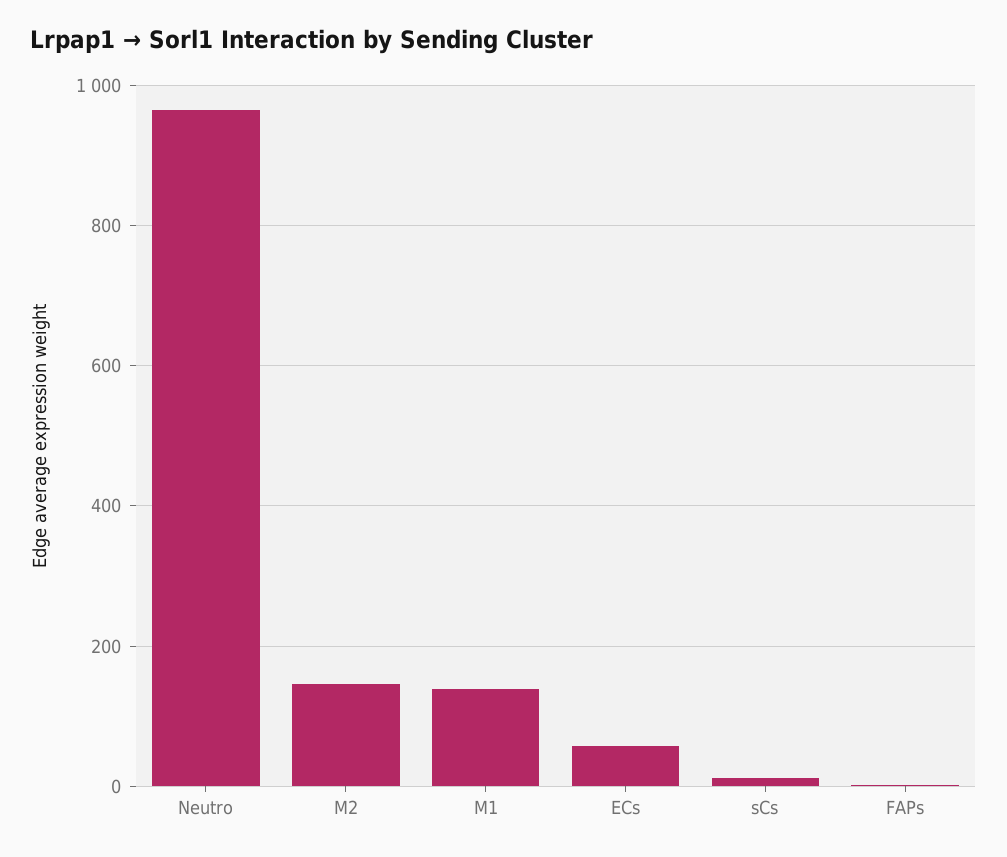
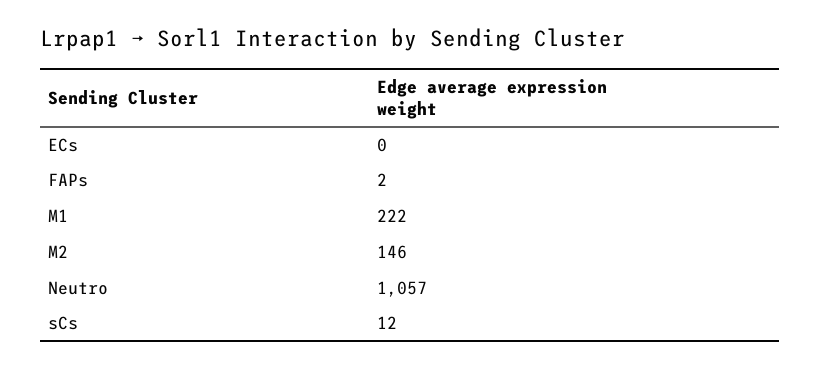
  {
-   "Neutro": 960,
+   "Neutro": 1057,
    "M2": 146,
-   "M1": 140,
+   "M1": 222,
-   "ECs": 60,
+   "ECs": 0,
    "sCs": 12,
    "FAPs": 2
  }

